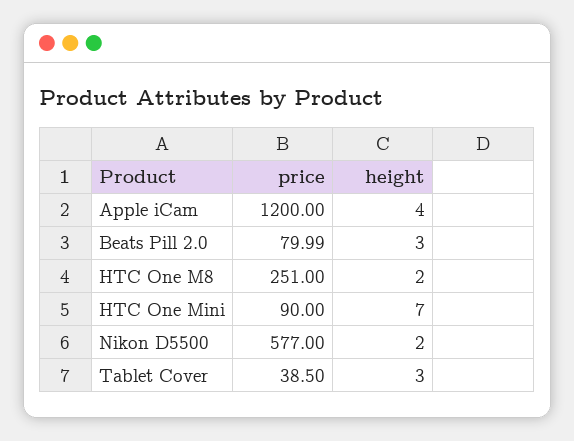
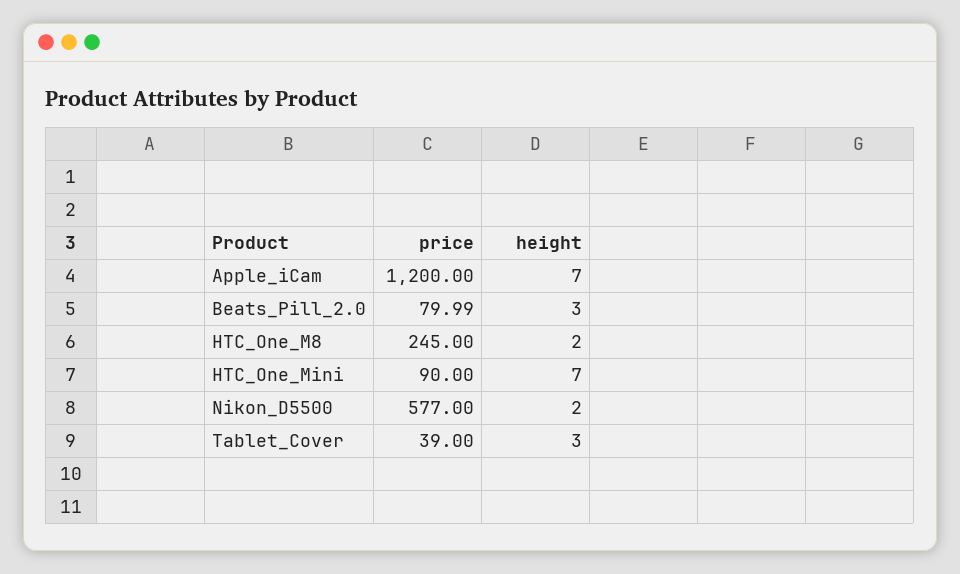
  {
    "price": {
      "Apple iCam": 1200,
      "Beats Pill 2.0": 79.99,
-     "HTC One M8": 251,
+     "HTC One M8": 245,
      "HTC One Mini": 90,
      "Nikon D5500": 577,
-     "Tablet Cover": 38.5
+     "Tablet Cover": 39
    },
    "height": {
-     "Apple iCam": 4,
+     "Apple iCam": 7,
      "Beats Pill 2.0": 3,
      "HTC One M8": 2,
      "HTC One Mini": 7,
      "Nikon D5500": 2,
      "Tablet Cover": 3
    }
  }

